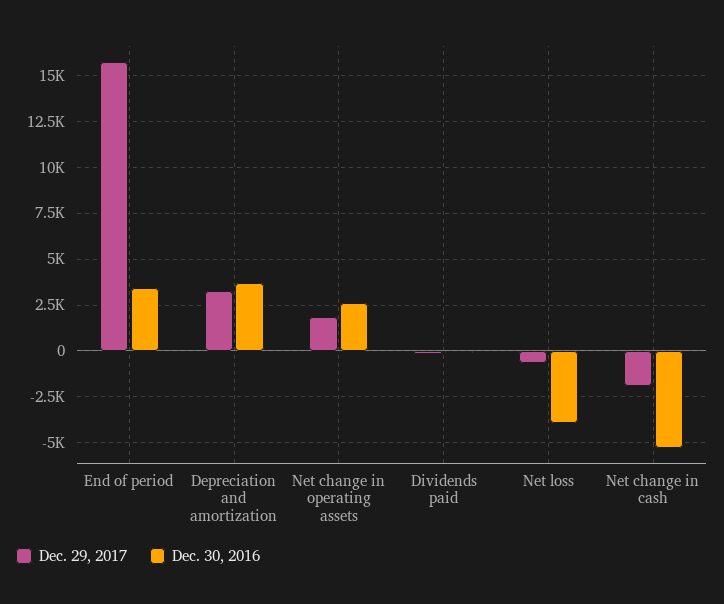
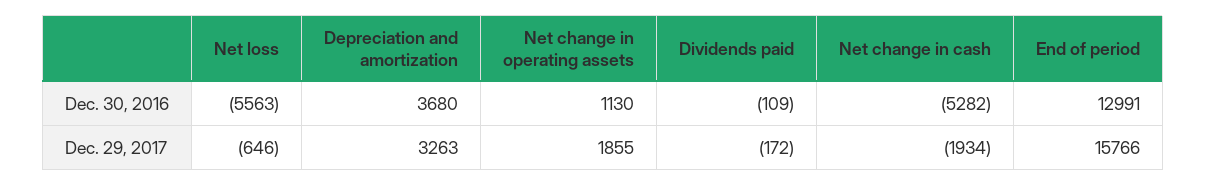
  {
    "Dec. 29, 2017": {
      "End of period": 15766,
      "Depreciation and amortization": 3263,
      "Net change in operating assets": 1855,
      "Dividends paid": -172,
      "Net loss": -646,
      "Net change in cash": -1934
    },
    "Dec. 30, 2016": {
-     "End of period": 3500,
+     "End of period": 12991,
      "Depreciation and amortization": 3680,
-     "Net change in operating assets": 2500,
+     "Net change in operating assets": 1130,
      "Dividends paid": -109,
-     "Net loss": -4000,
+     "Net loss": -5563,
      "Net change in cash": -5282
    }
  }

